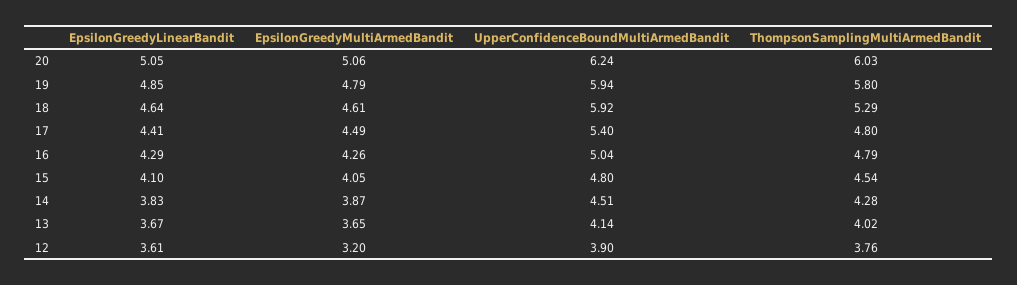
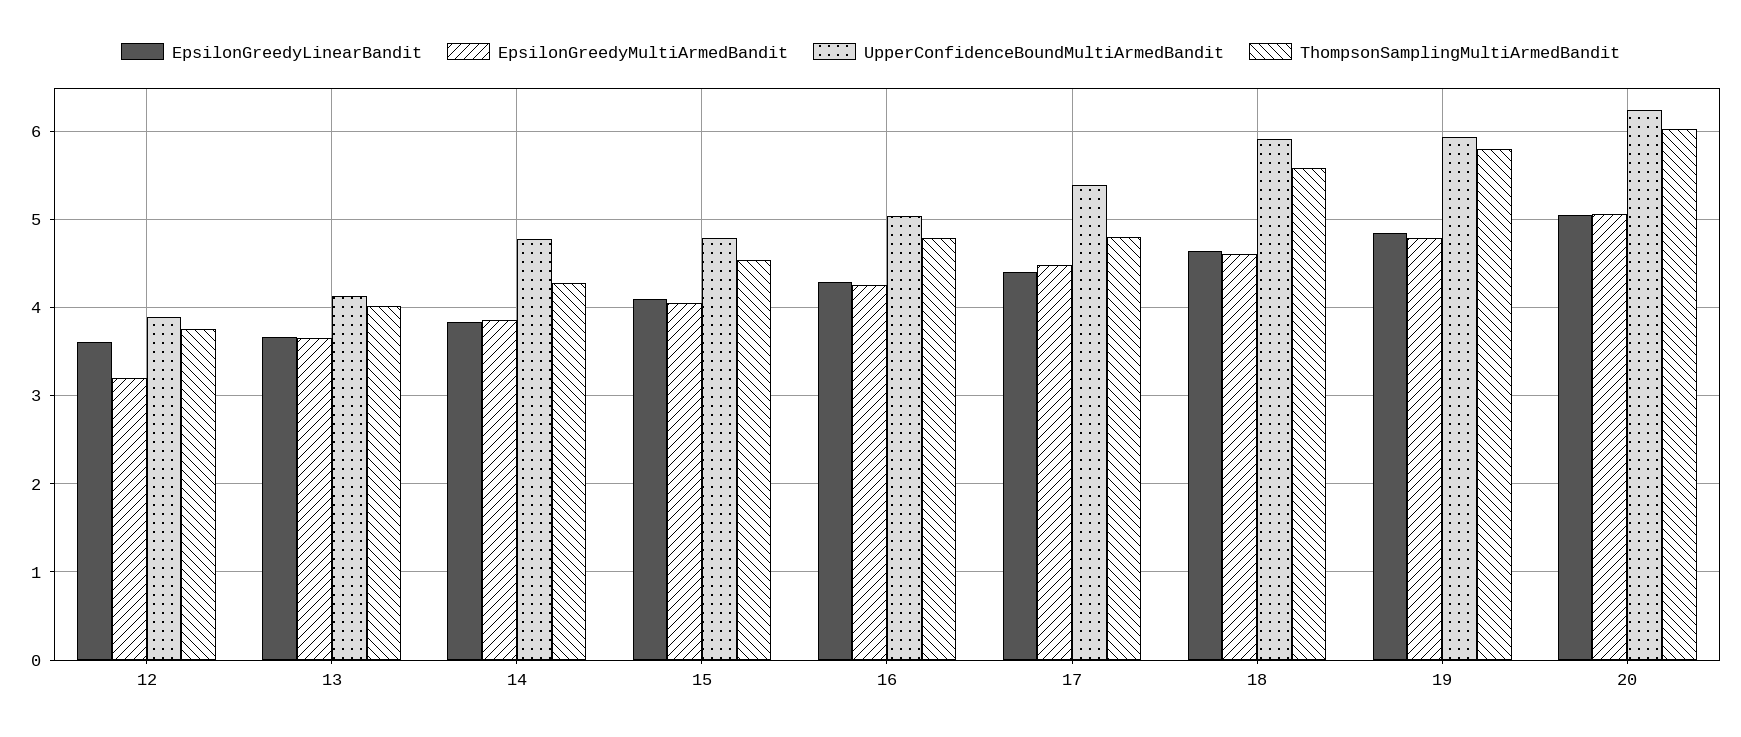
  {
    "EpsilonGreedyLinearBandit": {
      "20": 5.05,
      "19": 4.85,
      "18": 4.64,
      "17": 4.41,
      "16": 4.29,
      "15": 4.1,
      "14": 3.83,
      "13": 3.67,
      "12": 3.61
    },
    "EpsilonGreedyMultiArmedBandit": {
      "20": 5.06,
      "19": 4.79,
      "18": 4.61,
      "17": 4.49,
      "16": 4.26,
      "15": 4.05,
      "14": 3.87,
      "13": 3.65,
      "12": 3.2
    },
    "UpperConfidenceBoundMultiArmedBandit": {
      "20": 6.24,
      "19": 5.94,
      "18": 5.92,
      "17": 5.4,
      "16": 5.04,
      "15": 4.8,
-     "14": 4.51,
+     "14": 4.8,
      "13": 4.14,
      "12": 3.9
    },
    "ThompsonSamplingMultiArmedBandit": {
      "20": 6.03,
      "19": 5.8,
-     "18": 5.29,
+     "18": 5.6,
      "17": 4.8,
      "16": 4.79,
      "15": 4.54,
      "14": 4.28,
      "13": 4.02,
      "12": 3.76
    }
  }

